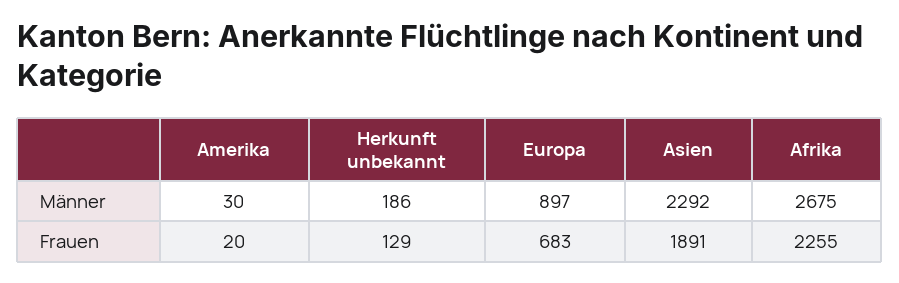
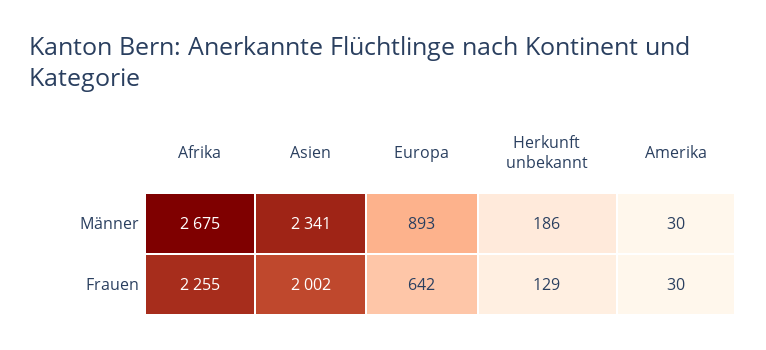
  {
    "Amerika": {
      "Männer": 30,
-     "Frauen": 20
+     "Frauen": 30
    },
    "Herkunft unbekannt": {
      "Männer": 186,
      "Frauen": 129
    },
    "Europa": {
-     "Männer": 897,
+     "Männer": 893,
-     "Frauen": 683
+     "Frauen": 642
    },
    "Asien": {
-     "Männer": 2292,
+     "Männer": 2341,
-     "Frauen": 1891
+     "Frauen": 2002
    },
    "Afrika": {
      "Männer": 2675,
      "Frauen": 2255
    }
  }

